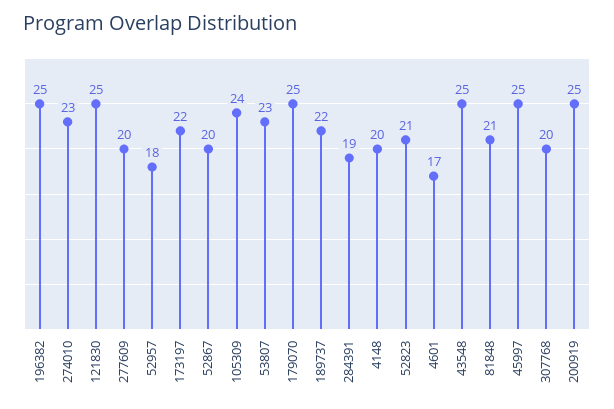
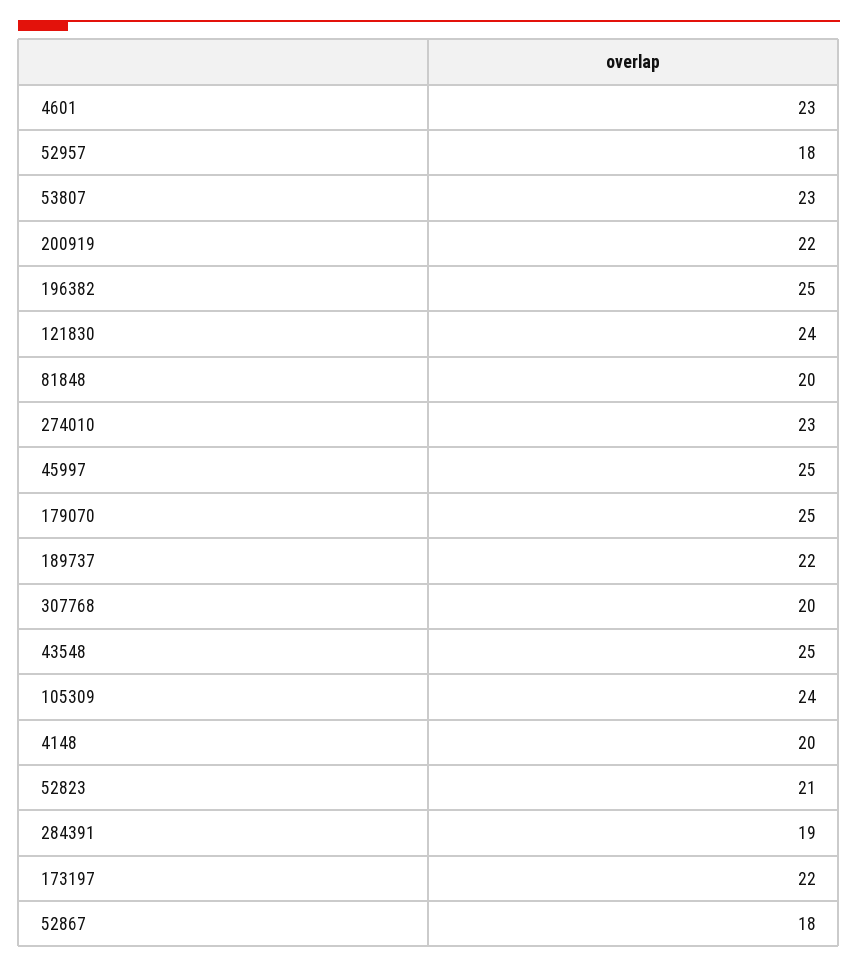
  {
    "196382": 25,
    "274010": 23,
-   "121830": 25,
+   "121830": 24,
-   "277609": 20,
    "52957": 18,
    "173197": 22,
-   "52867": 20,
+   "52867": 18,
    "105309": 24,
    "53807": 23,
    "179070": 25,
    "189737": 22,
    "284391": 19,
    "4148": 20,
    "52823": 21,
-   "4601": 17,
+   "4601": 23,
    "43548": 25,
-   "81848": 21,
+   "81848": 20,
    "45997": 25,
    "307768": 20,
-   "200919": 25
+   "200919": 22
  }

